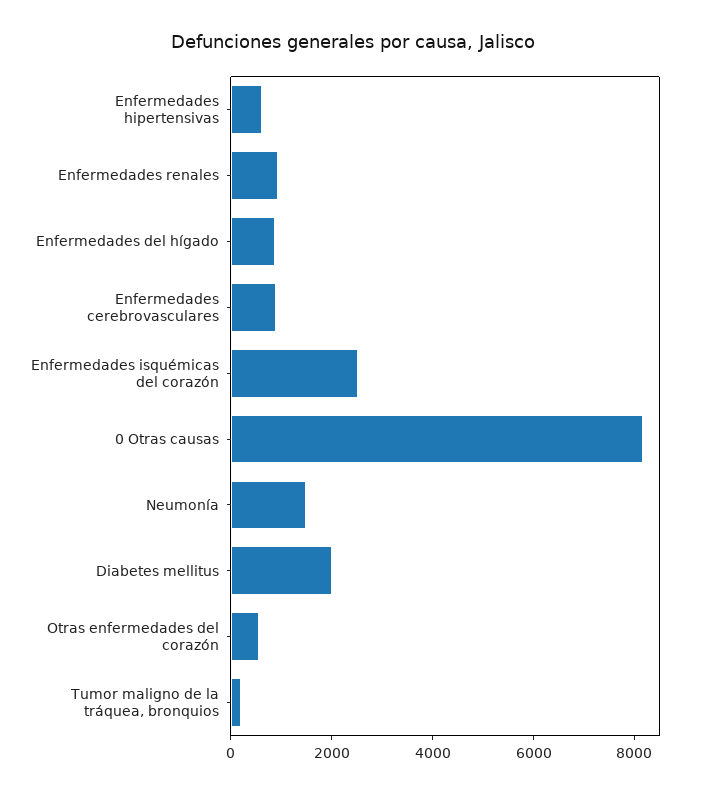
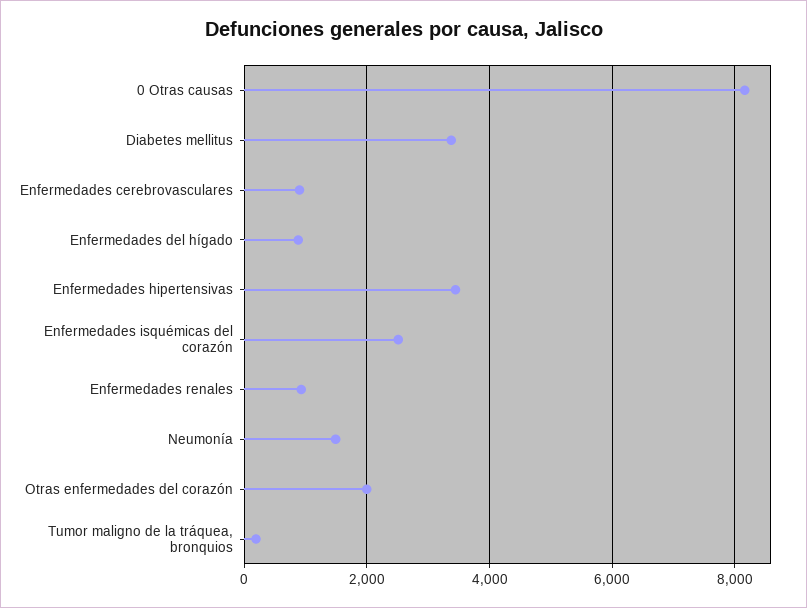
  {
-   "Enfermedades hipertensivas": 500,
+   "Enfermedades hipertensivas": 3400,
    "Enfermedades renales": 1000,
    "Enfermedades del hígado": 800,
    "Enfermedades cerebrovasculares": 1000,
    "Enfermedades isquémicas del corazón": 2600,
    "0 Otras causas": 8200,
    "Neumonía": 1400,
-   "Diabetes mellitus": 2000,
+   "Diabetes mellitus": 3400,
-   "Otras enfermedades del corazón": 500,
+   "Otras enfermedades del corazón": 2000,
    "Tumor maligno de la tráquea, bronquios": 200
  }

